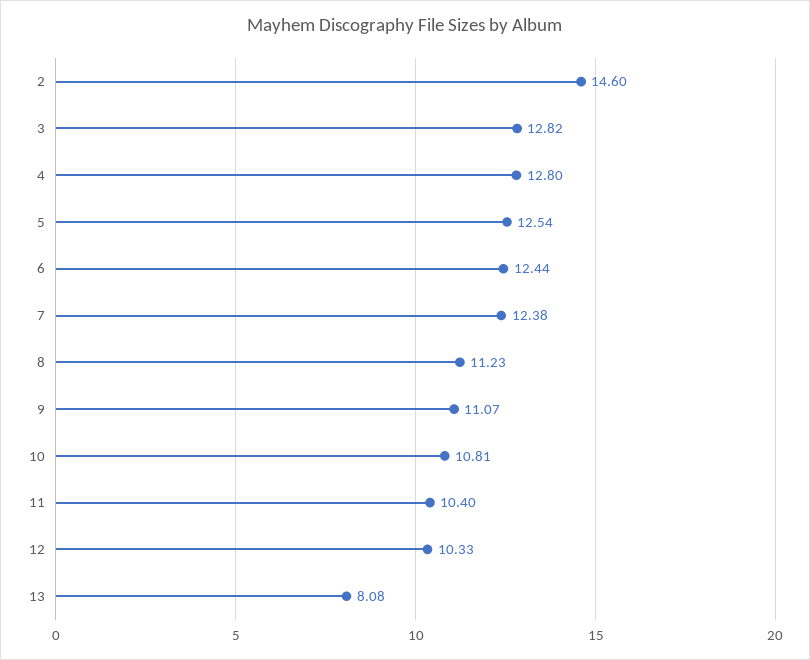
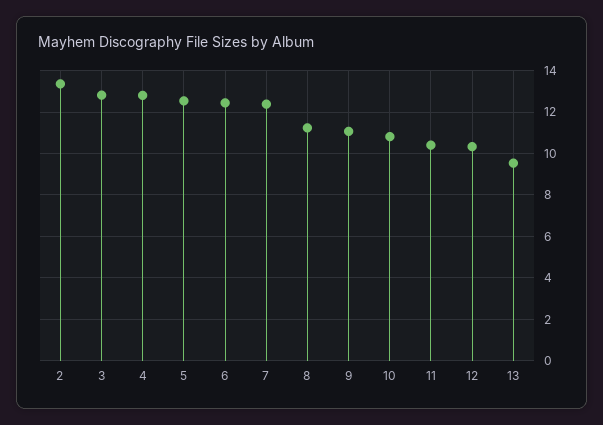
  {
-   "2": 14.6,
+   "2": 13.5,
    "3": 12.82,
    "4": 12.8,
    "5": 12.54,
    "6": 12.44,
    "7": 12.38,
    "8": 11.23,
    "9": 11.07,
    "10": 10.81,
    "11": 10.4,
    "12": 10.33,
-   "13": 8.08
+   "13": 9.5
  }

